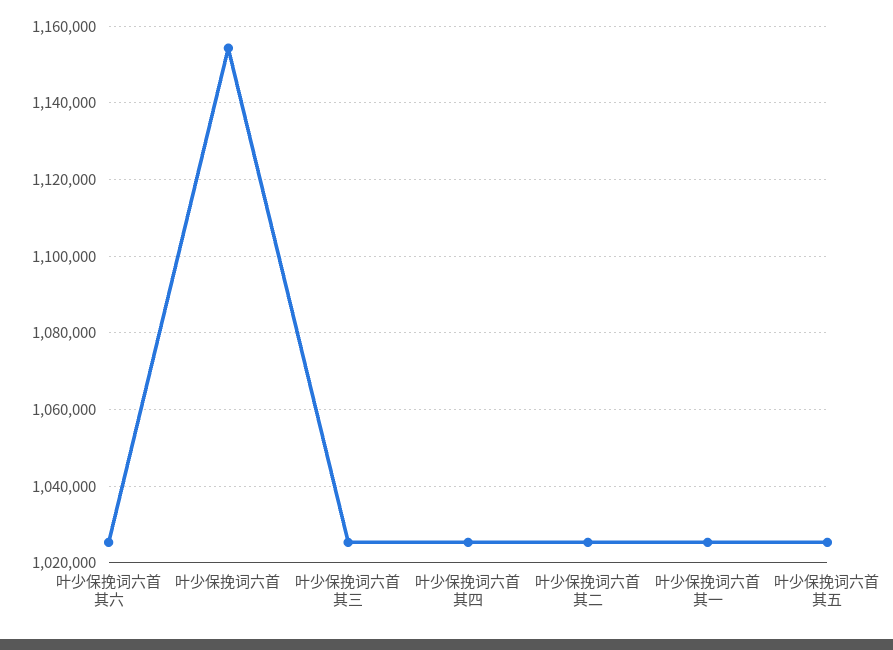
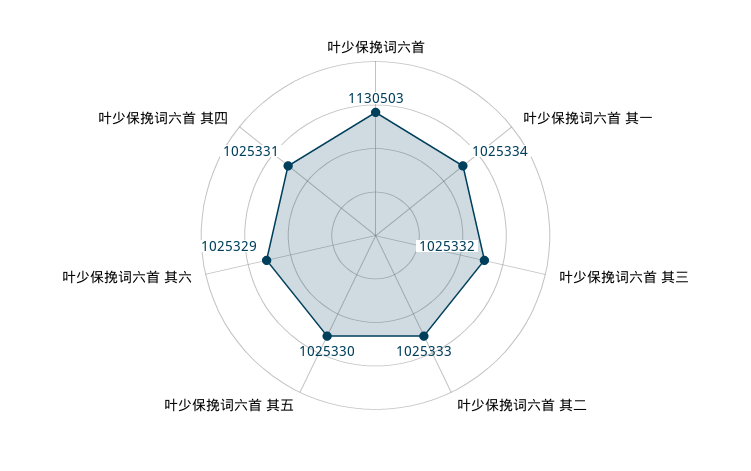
  {
    "叶少保挽词六首 其六": 1025329,
-   "叶少保挽词六首": 1154000,
+   "叶少保挽词六首": 1130503,
    "叶少保挽词六首 其三": 1025332,
    "叶少保挽词六首 其四": 1025331,
    "叶少保挽词六首 其二": 1025333,
    "叶少保挽词六首 其一": 1025334,
    "叶少保挽词六首 其五": 1025330
  }

